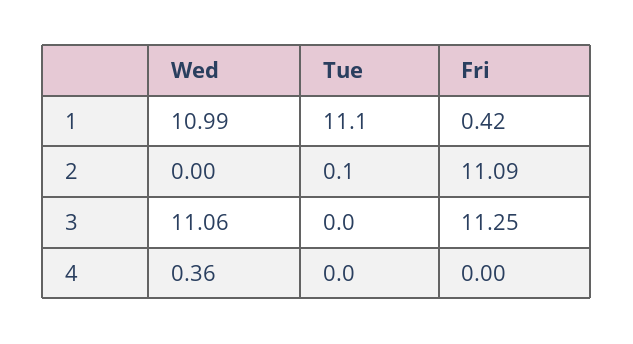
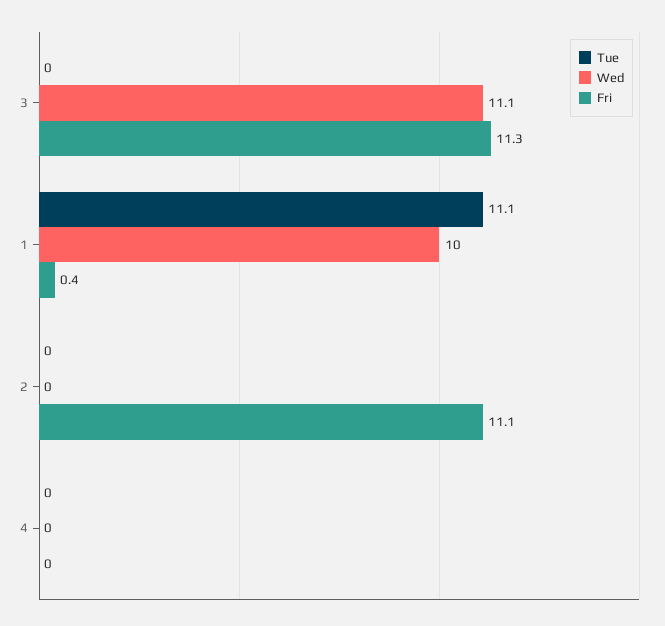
  {
    "Wed": {
-     "1": 10.99,
+     "1": 10,
      "2": 0,
      "3": 11.06,
-     "4": 0.36
+     "4": 0
    },
    "Tue": {
      "1": 11.1,
-     "2": 0.1,
+     "2": 0,
      "3": 0,
      "4": 0
    },
    "Fri": {
      "1": 0.42,
      "2": 11.09,
      "3": 11.25,
      "4": 0
    }
  }

